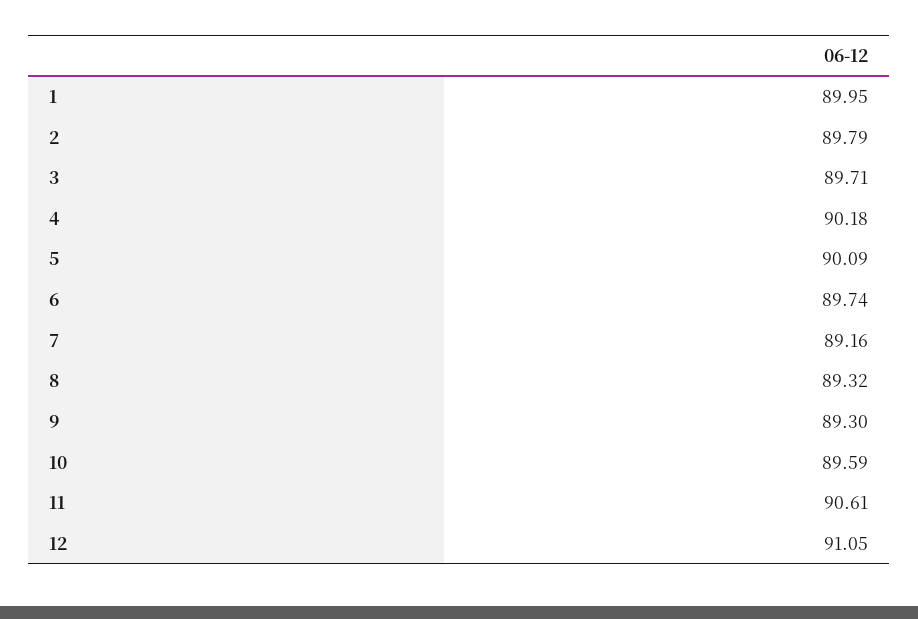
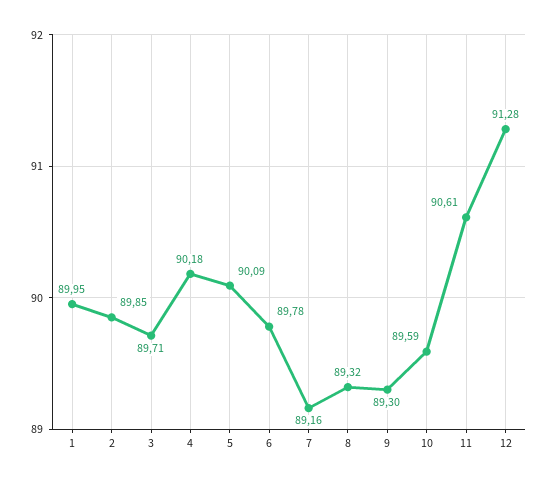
  {
    "1": 89.95,
-   "2": 89.79,
+   "2": 89.85,
    "3": 89.71,
    "4": 90.18,
    "5": 90.09,
-   "6": 89.74,
+   "6": 89.78,
    "7": 89.16,
    "8": 89.32,
    "9": 89.3,
    "10": 89.59,
    "11": 90.61,
-   "12": 91.05
+   "12": 91.28
  }

